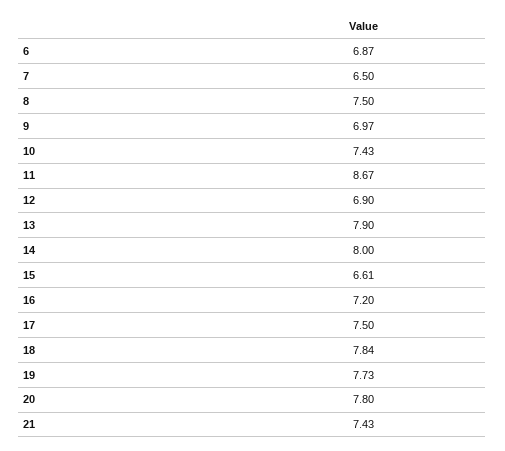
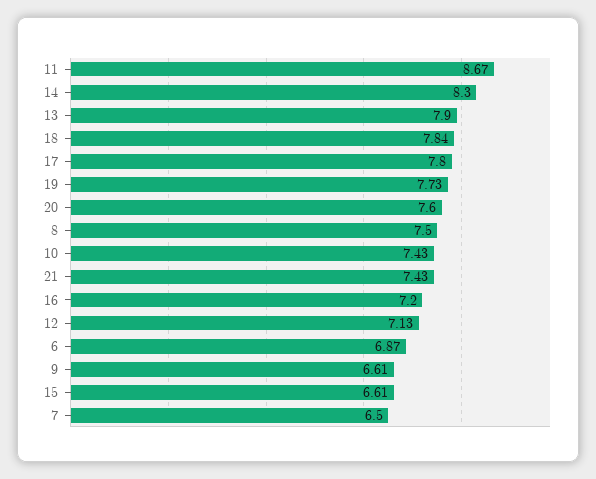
  {
    "6": 6.87,
    "7": 6.5,
    "8": 7.5,
-   "9": 6.97,
+   "9": 6.61,
    "10": 7.43,
    "11": 8.67,
-   "12": 6.9,
+   "12": 7.13,
    "13": 7.9,
-   "14": 8,
+   "14": 8.3,
    "15": 6.61,
    "16": 7.2,
-   "17": 7.5,
+   "17": 7.8,
    "18": 7.84,
    "19": 7.73,
-   "20": 7.8,
+   "20": 7.6,
    "21": 7.43
  }

